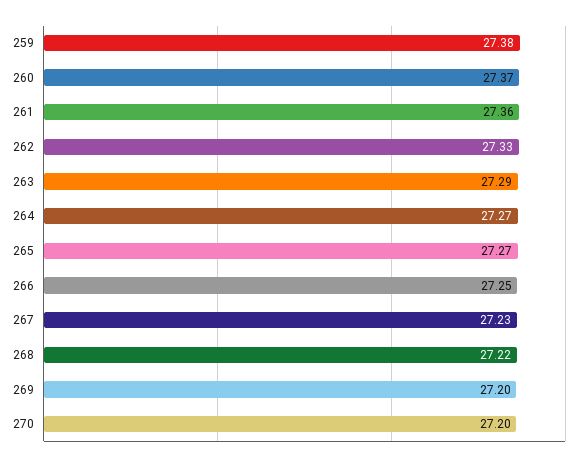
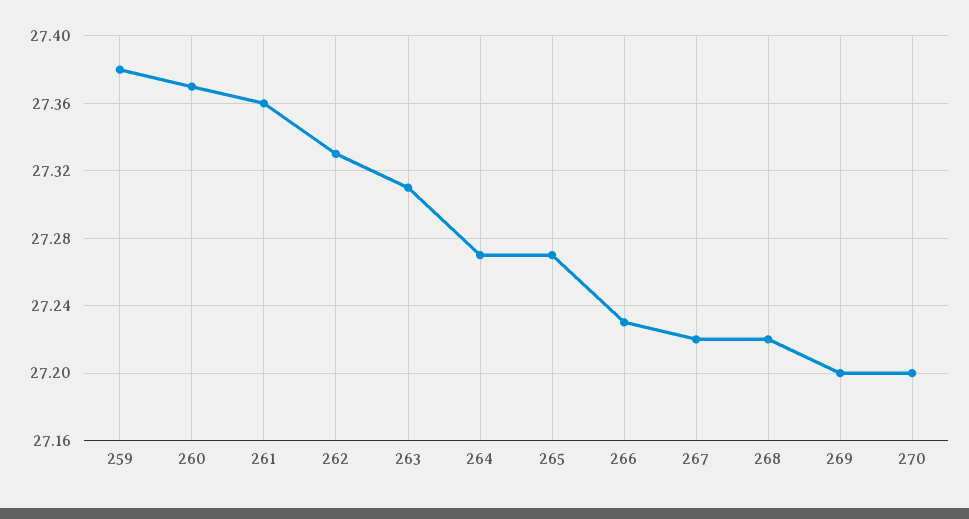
  {
    "259": 27.38,
    "260": 27.37,
    "261": 27.36,
    "262": 27.33,
-   "263": 27.29,
+   "263": 27.31,
    "264": 27.27,
    "265": 27.27,
-   "266": 27.25,
+   "266": 27.23,
-   "267": 27.23,
+   "267": 27.22,
    "268": 27.22,
    "269": 27.2,
    "270": 27.2
  }

